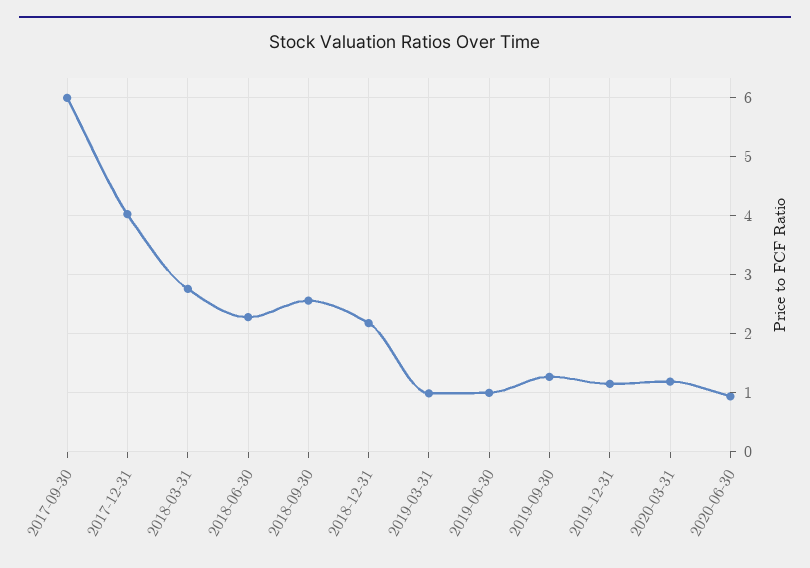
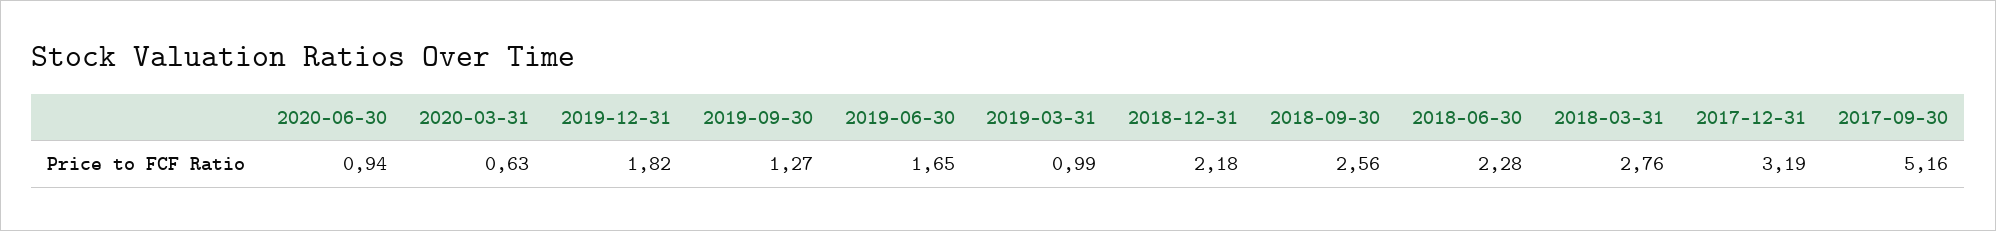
  {
-   "2017-09-30": 6,
+   "2017-09-30": 5.16,
-   "2017-12-31": 4,
+   "2017-12-31": 3.19,
    "2018-03-31": 2.76,
    "2018-06-30": 2.28,
    "2018-09-30": 2.56,
    "2018-12-31": 2.18,
    "2019-03-31": 0.99,
-   "2019-06-30": 1,
+   "2019-06-30": 1.65,
    "2019-09-30": 1.27,
-   "2019-12-31": 1.2,
+   "2019-12-31": 1.82,
-   "2020-03-31": 1.2,
+   "2020-03-31": 0.63,
    "2020-06-30": 0.94
  }

